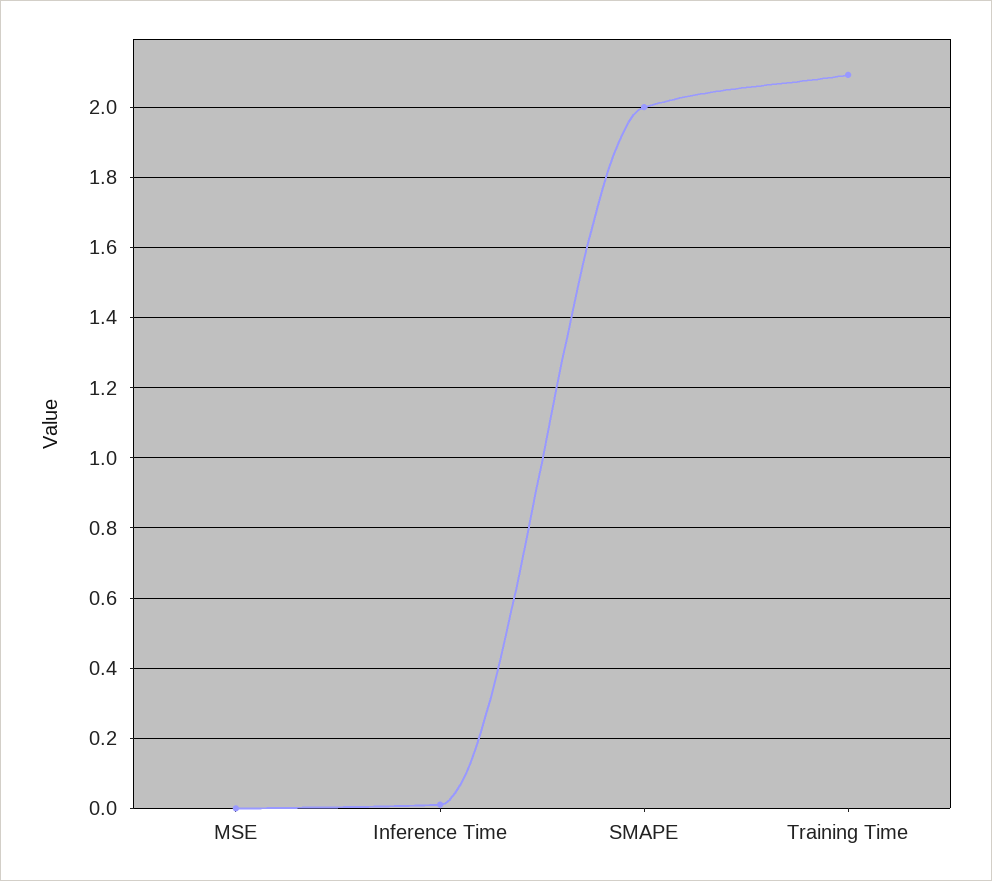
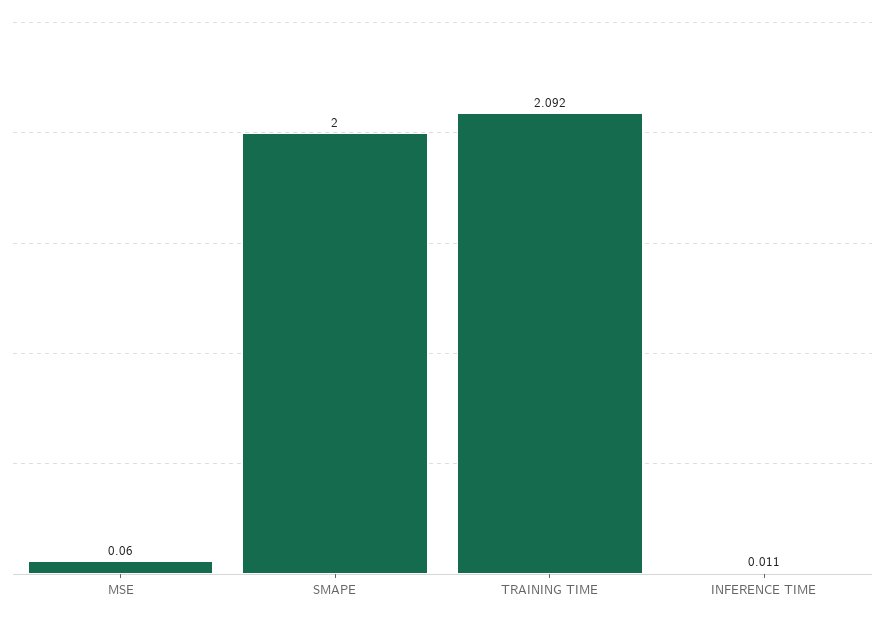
  {
-   "MSE": 0,
+   "MSE": 0.06,
    "Inference Time": 0.011,
    "SMAPE": 2,
    "Training Time": 2.092
  }

